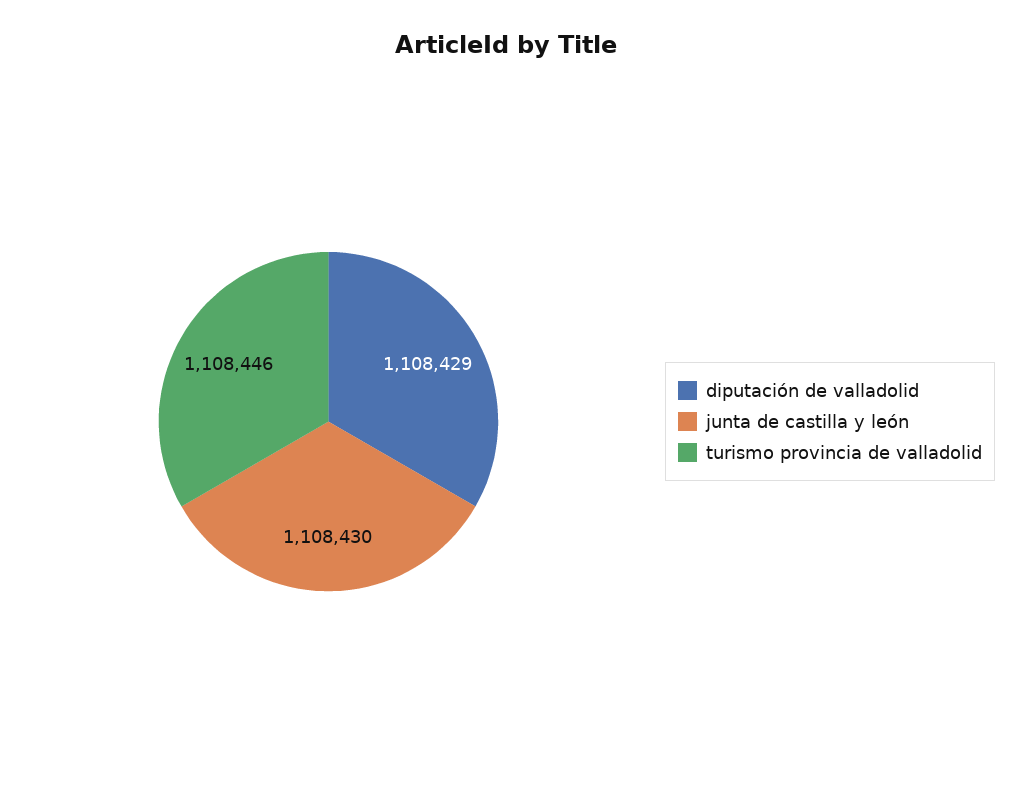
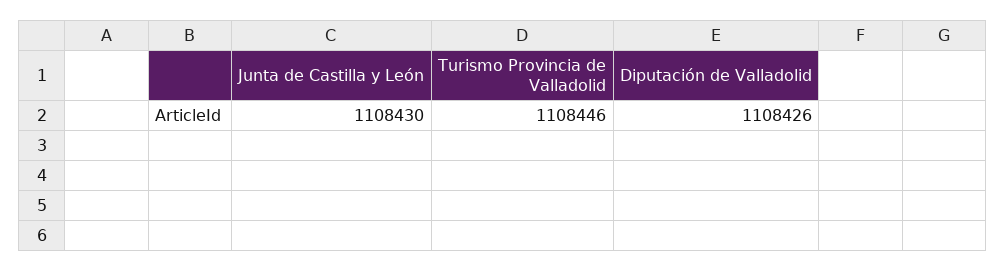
  {
-   "diputación de valladolid": 1108429,
+   "diputación de valladolid": 1108426,
    "junta de castilla y león": 1108430,
    "turismo provincia de valladolid": 1108446
  }

